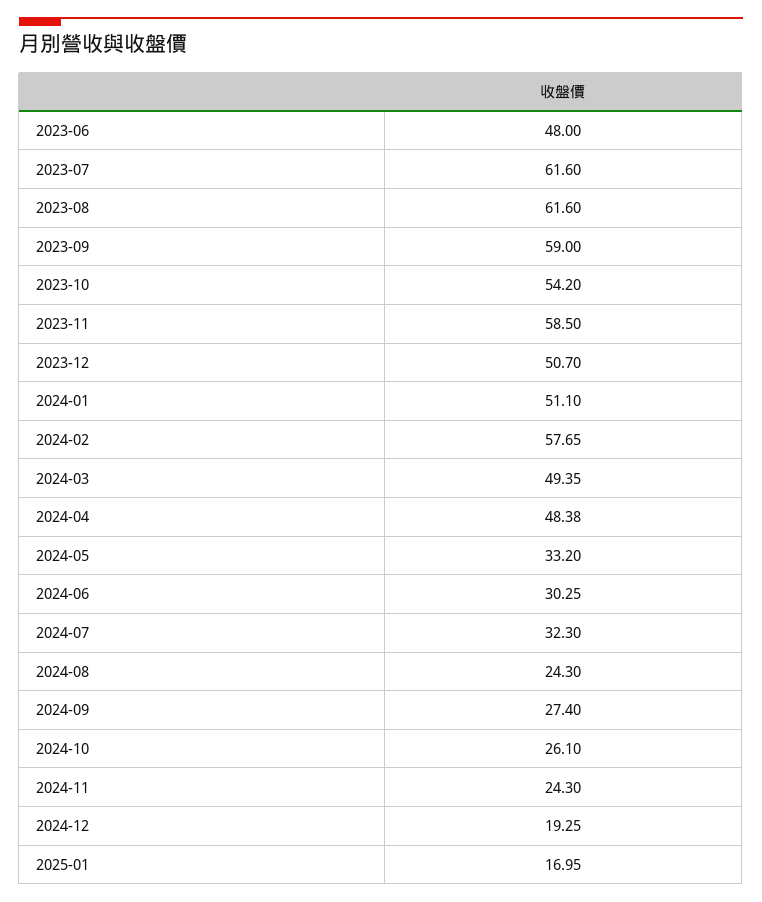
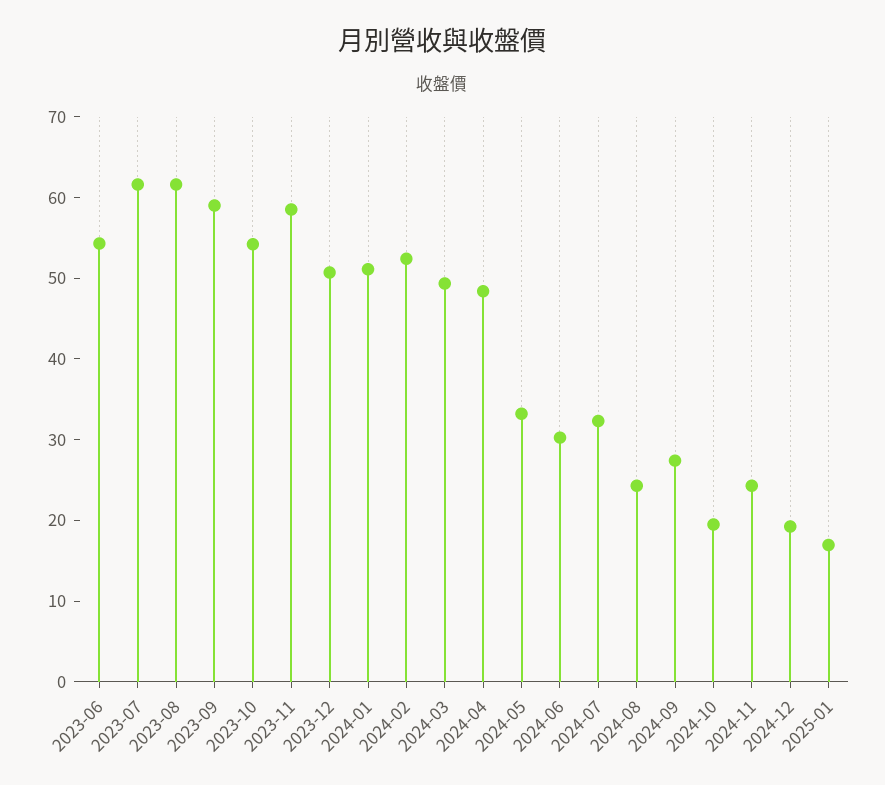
  {
-   "2023-06": 48,
+   "2023-06": 54,
    "2023-07": 61.6,
    "2023-08": 61.6,
    "2023-09": 59,
    "2023-10": 54.2,
    "2023-11": 58.5,
    "2023-12": 50.7,
    "2024-01": 51.1,
-   "2024-02": 57.65,
+   "2024-02": 52,
    "2024-03": 49.35,
    "2024-04": 48.38,
    "2024-05": 33.2,
    "2024-06": 30.25,
    "2024-07": 32.3,
    "2024-08": 24.3,
    "2024-09": 27.4,
-   "2024-10": 26.1,
+   "2024-10": 20,
    "2024-11": 24.3,
    "2024-12": 19.25,
    "2025-01": 16.95
  }

